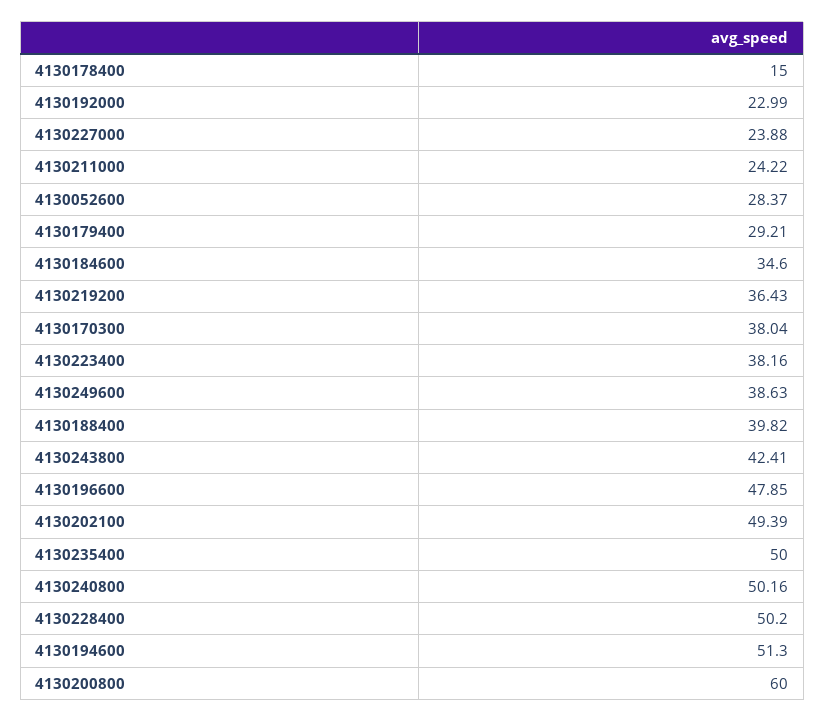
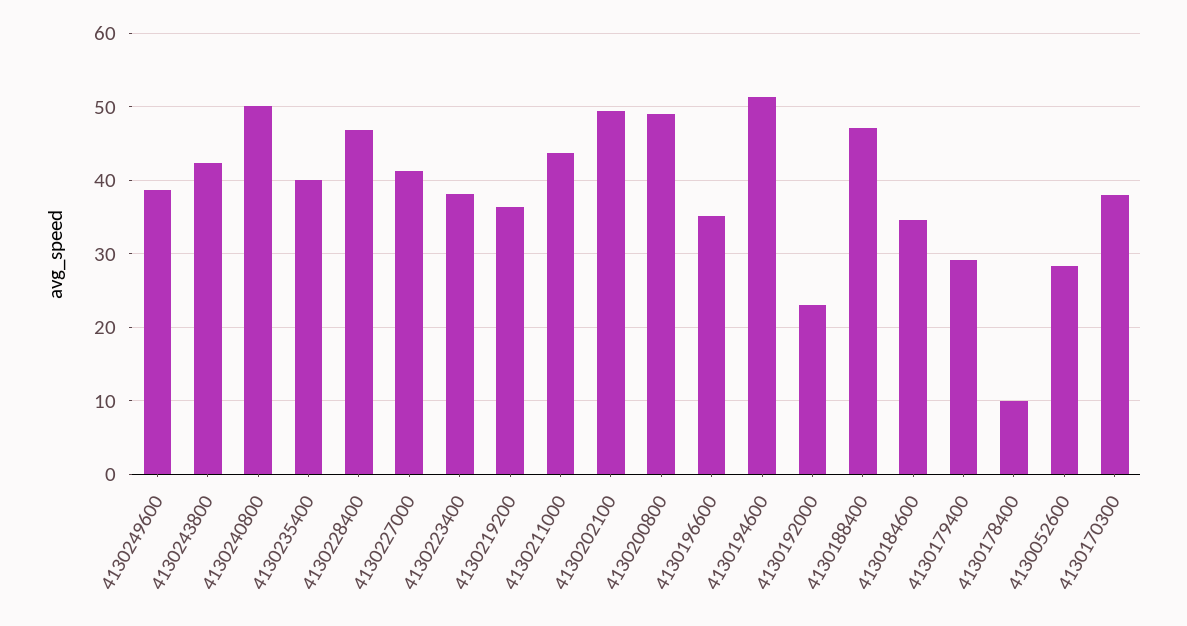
  {
-   "4130178400": 15,
+   "4130178400": 10,
    "4130192000": 22.99,
-   "4130227000": 23.88,
+   "4130227000": 41,
-   "4130211000": 24.22,
+   "4130211000": 44,
    "4130052600": 28.37,
    "4130179400": 29.21,
    "4130184600": 34.6,
    "4130219200": 36.43,
    "4130170300": 38.04,
    "4130223400": 38.16,
    "4130249600": 38.63,
-   "4130188400": 39.82,
+   "4130188400": 47,
    "4130243800": 42.41,
-   "4130196600": 47.85,
+   "4130196600": 35,
    "4130202100": 49.39,
-   "4130235400": 50,
+   "4130235400": 40,
    "4130240800": 50.16,
-   "4130228400": 50.2,
+   "4130228400": 47,
    "4130194600": 51.3,
-   "4130200800": 60
+   "4130200800": 49
  }

